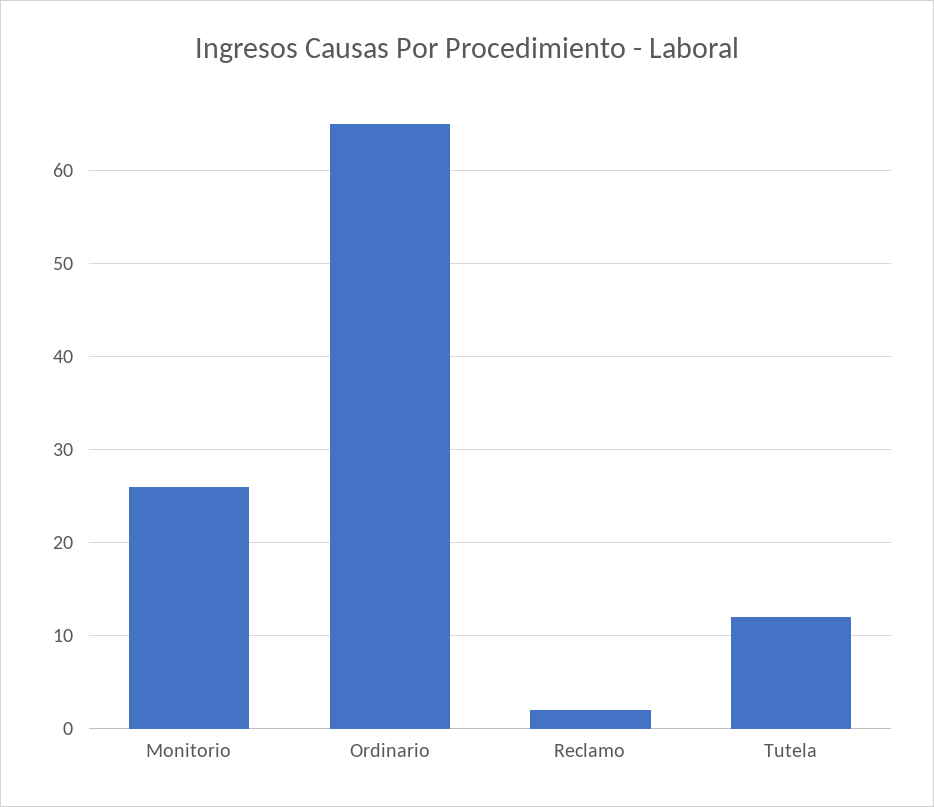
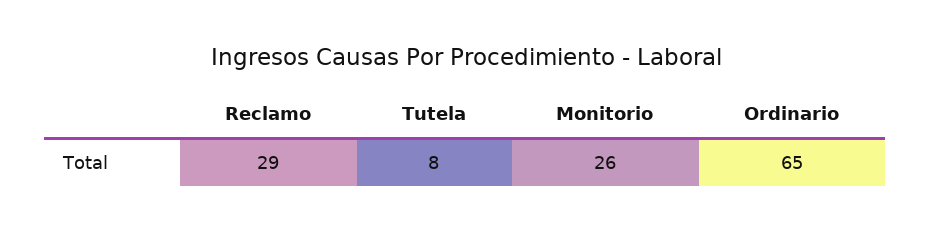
  {
    "Monitorio": 26,
    "Ordinario": 65,
-   "Reclamo": 2,
+   "Reclamo": 29,
-   "Tutela": 12
+   "Tutela": 8
  }

